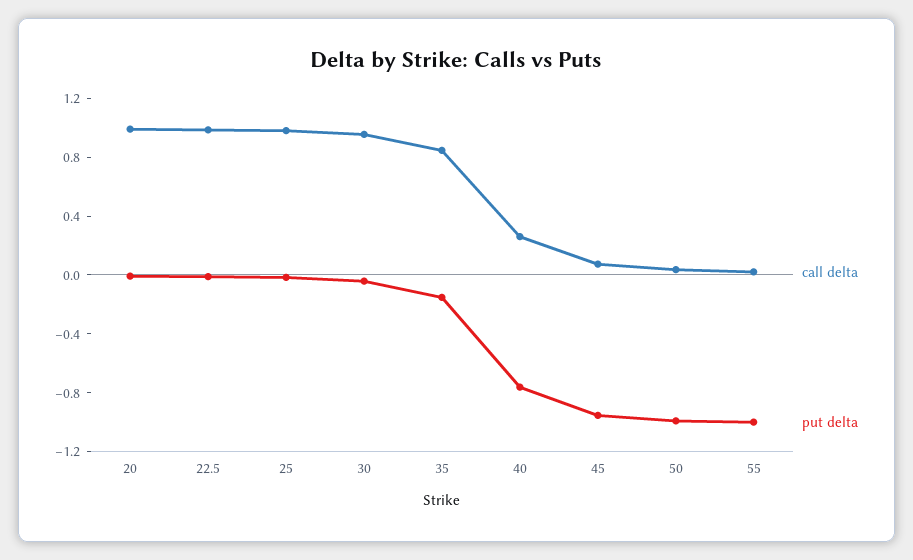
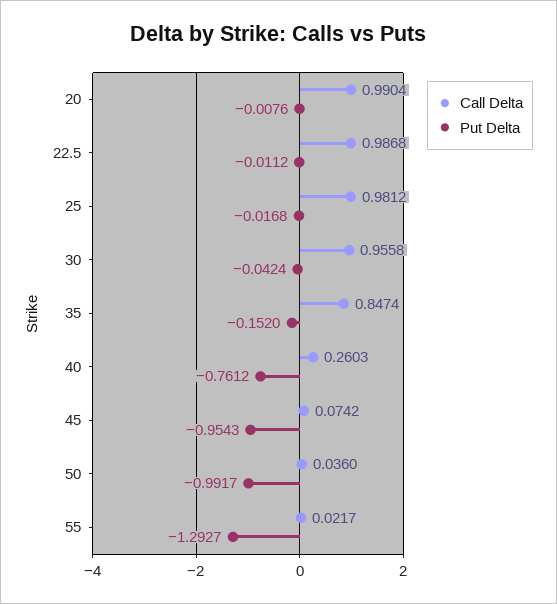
  {
    "call delta": {
      "20": 0.9904,
      "22.5": 0.9868,
      "25": 0.9812,
      "30": 0.9558,
      "35": 0.8474,
      "40": 0.2603,
      "45": 0.0742,
      "50": 0.036,
      "55": 0.0217
    },
    "put delta": {
      "20": -0.0076,
      "22.5": -0.0112,
      "25": -0.0168,
      "30": -0.0424,
      "35": -0.152,
      "40": -0.7612,
      "45": -0.9543,
      "50": -0.9917,
-     "55": -1
+     "55": -1.2927
    }
  }

